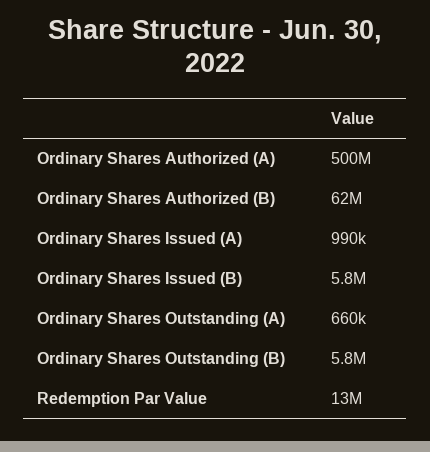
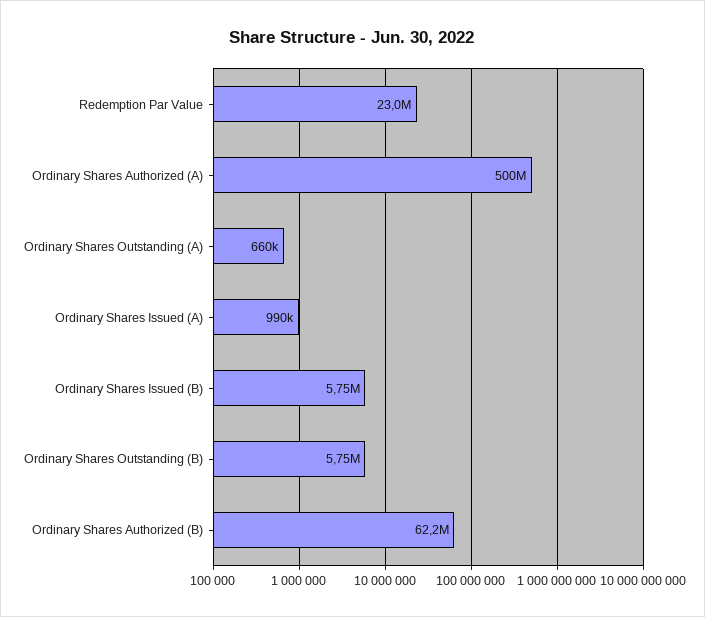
  {
    "Ordinary Shares Authorized (A)": 500000000,
    "Ordinary Shares Authorized (B)": 62200000,
    "Ordinary Shares Issued (A)": 990000,
    "Ordinary Shares Issued (B)": 5750000,
    "Ordinary Shares Outstanding (A)": 660000,
    "Ordinary Shares Outstanding (B)": 5750000,
-   "Redemption Par Value": 13000000
+   "Redemption Par Value": 23000000
  }

